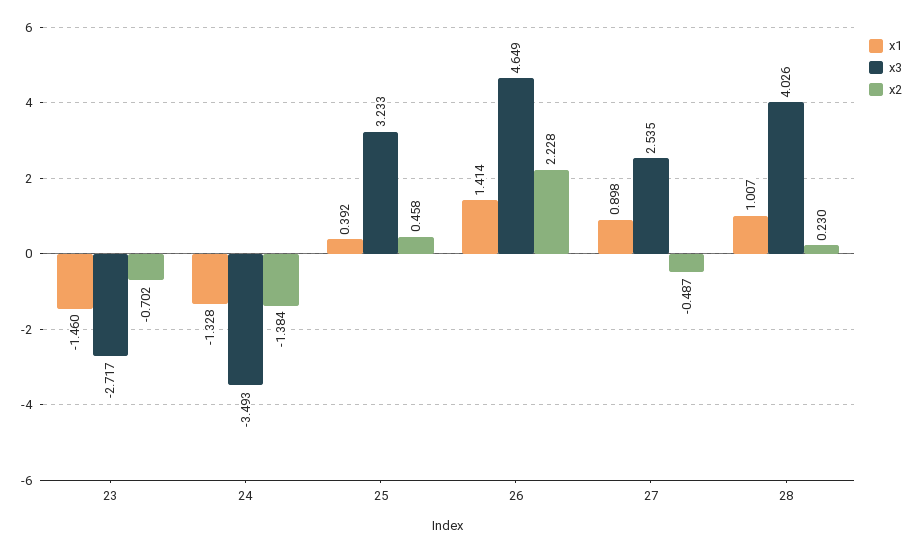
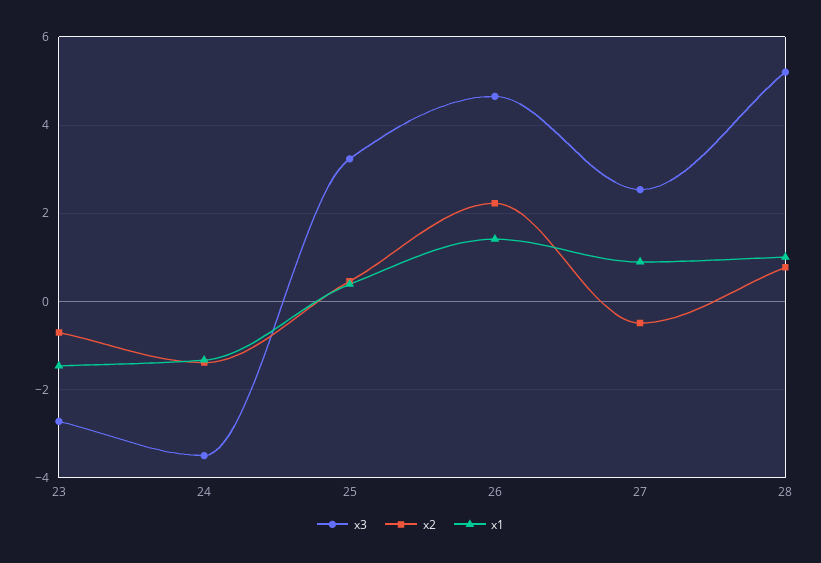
  {
    "x1": {
      "23": -1.46,
      "24": -1.328,
      "25": 0.392,
      "26": 1.414,
      "27": 0.898,
      "28": 1.007
    },
    "x3": {
      "23": -2.717,
      "24": -3.493,
      "25": 3.233,
      "26": 4.649,
      "27": 2.535,
-     "28": 4.026
+     "28": 5.2
    },
    "x2": {
      "23": -0.702,
      "24": -1.384,
      "25": 0.458,
      "26": 2.228,
      "27": -0.487,
-     "28": 0.23
+     "28": 0.8
    }
  }

